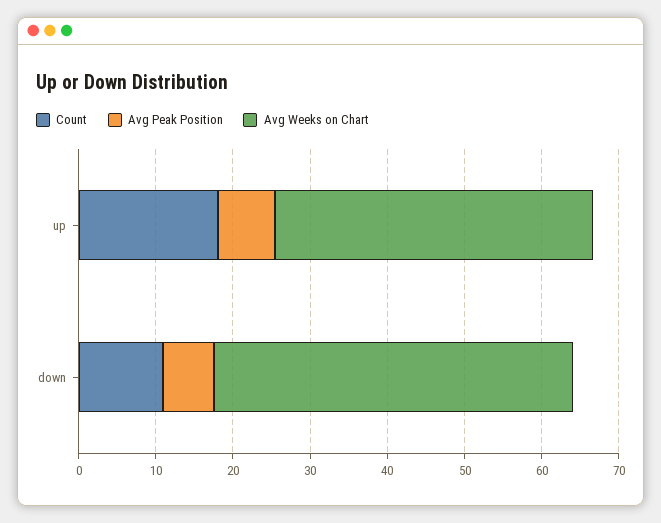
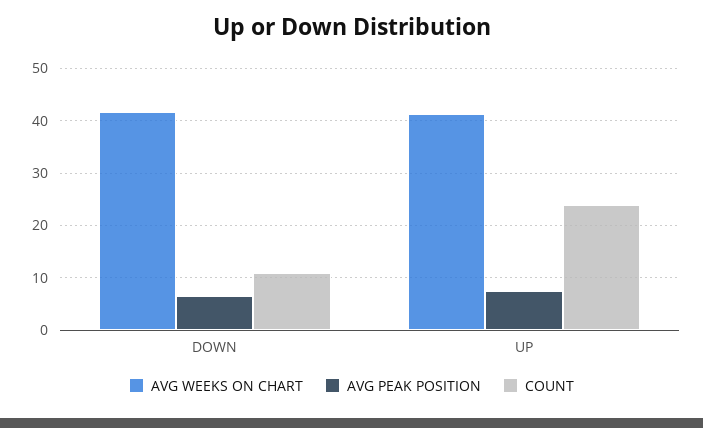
  {
    "Count": {
-     "up": 18,
+     "up": 24,
      "down": 12
    },
    "Avg Peak Position": {
      "up": 8,
      "down": 6
    },
    "Avg Weeks on Chart": {
      "up": 42,
-     "down": 46
+     "down": 42
    }
  }

